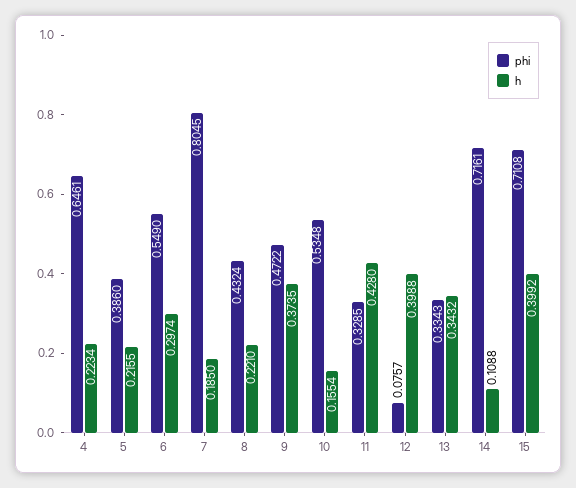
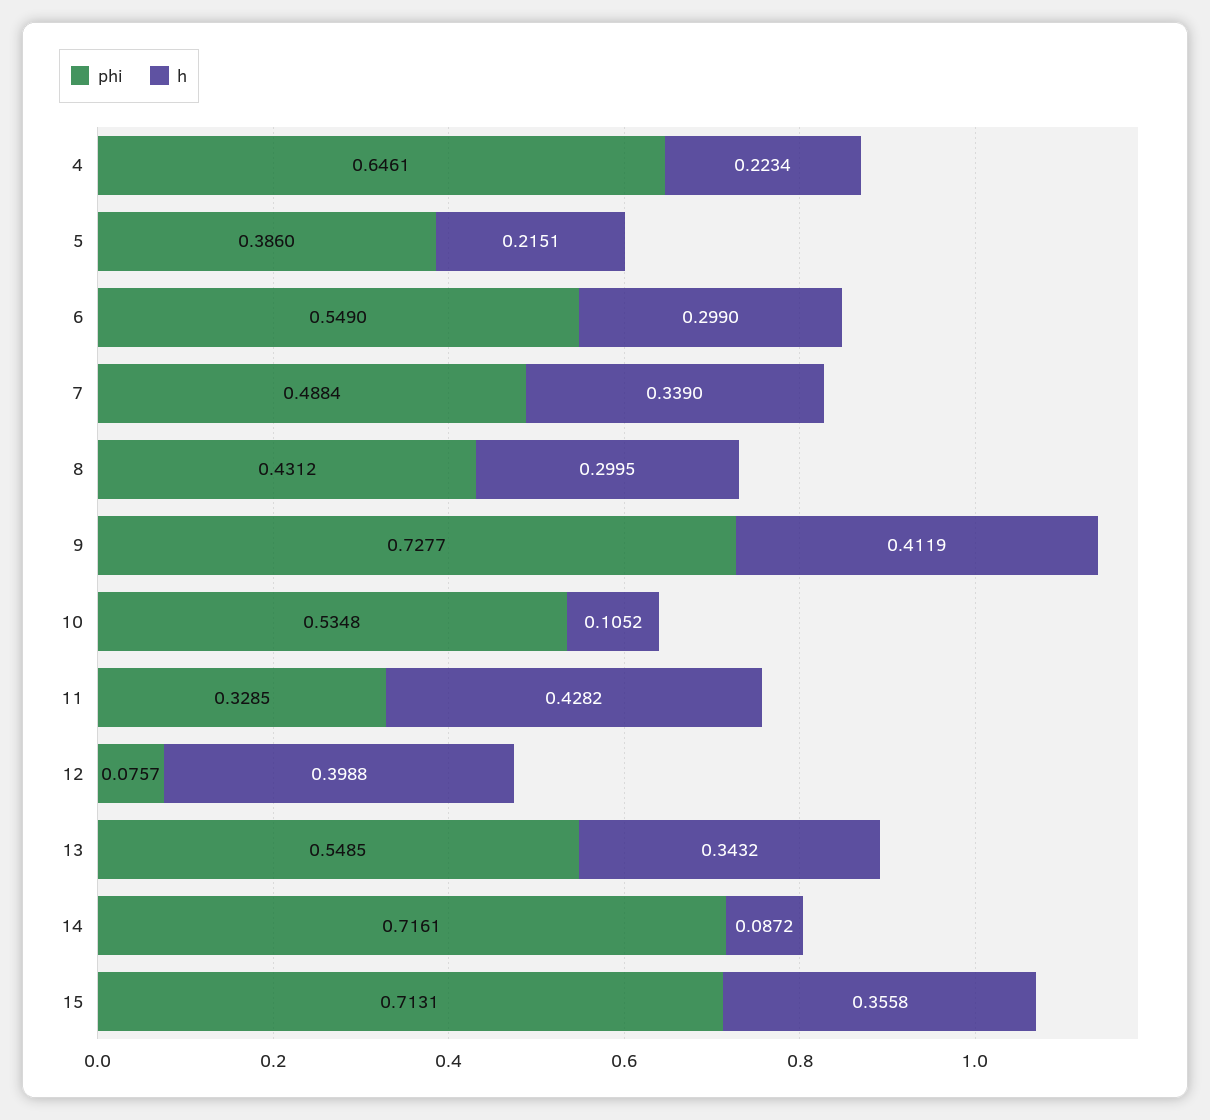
  {
    "phi": {
      "4": 0.6461,
      "5": 0.386,
      "6": 0.549,
-     "7": 0.8045,
+     "7": 0.4884,
-     "8": 0.4324,
+     "8": 0.4312,
-     "9": 0.4722,
+     "9": 0.7277,
      "10": 0.5348,
      "11": 0.3285,
      "12": 0.0757,
-     "13": 0.3343,
+     "13": 0.5485,
      "14": 0.7161,
-     "15": 0.7108
+     "15": 0.7131
    },
    "h": {
      "4": 0.2234,
-     "5": 0.2155,
+     "5": 0.2151,
-     "6": 0.2974,
+     "6": 0.299,
-     "7": 0.185,
+     "7": 0.339,
-     "8": 0.221,
+     "8": 0.2995,
-     "9": 0.3735,
+     "9": 0.4119,
-     "10": 0.1554,
+     "10": 0.1052,
-     "11": 0.428,
+     "11": 0.4282,
      "12": 0.3988,
      "13": 0.3432,
-     "14": 0.1088,
+     "14": 0.0872,
-     "15": 0.3992
+     "15": 0.3558
    }
  }

